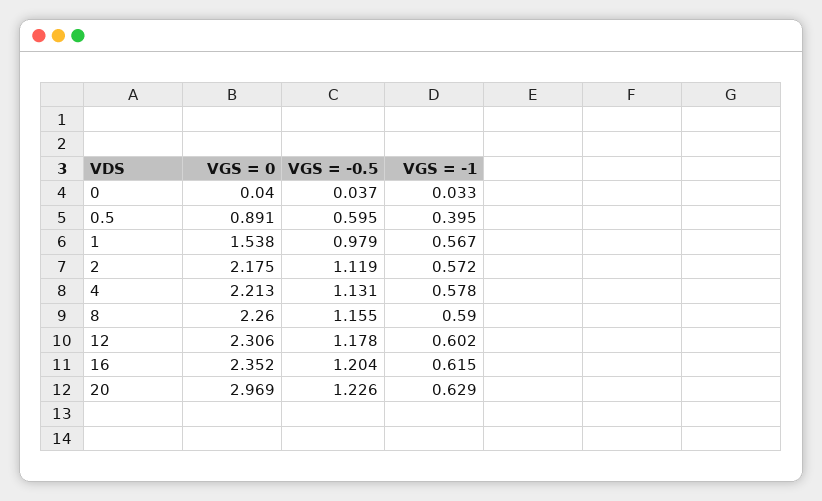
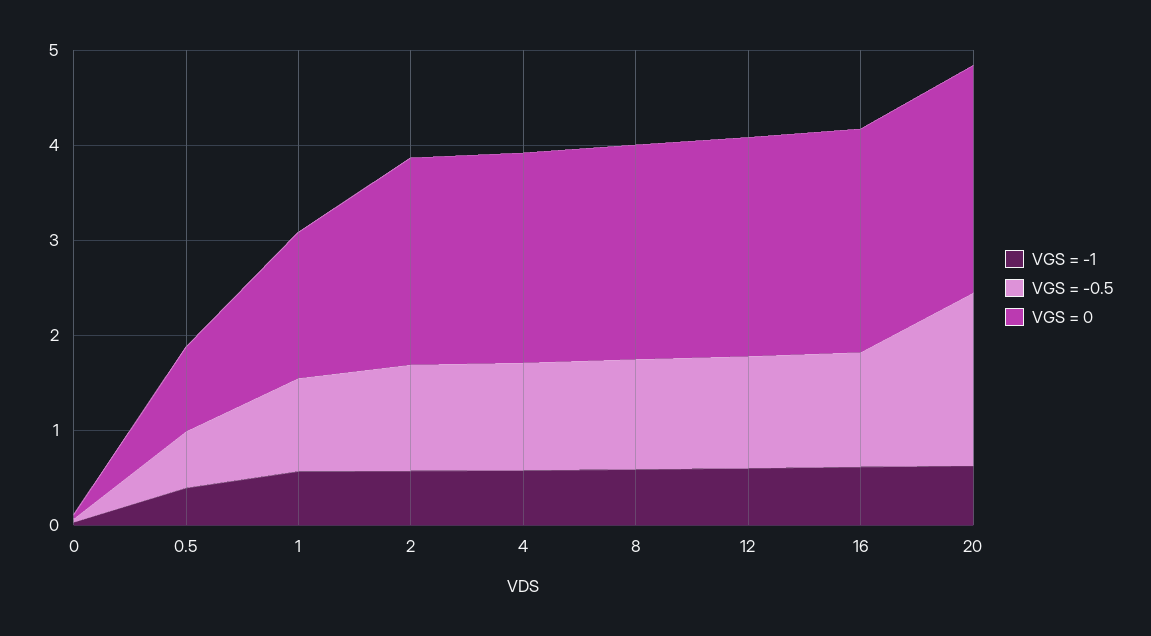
  {
    "VGS = 0": {
      "0": 0.04,
      "0.5": 0.891,
      "1": 1.538,
      "2": 2.175,
      "4": 2.213,
      "8": 2.26,
      "12": 2.306,
      "16": 2.352,
-     "20": 2.969
+     "20": 2.4
    },
    "VGS = -0.5": {
      "0": 0.037,
      "0.5": 0.595,
      "1": 0.979,
      "2": 1.119,
      "4": 1.131,
      "8": 1.155,
      "12": 1.178,
      "16": 1.204,
-     "20": 1.226
+     "20": 1.8
    },
    "VGS = -1": {
      "0": 0.033,
      "0.5": 0.395,
      "1": 0.567,
      "2": 0.572,
      "4": 0.578,
      "8": 0.59,
      "12": 0.602,
      "16": 0.615,
      "20": 0.629
    }
  }

